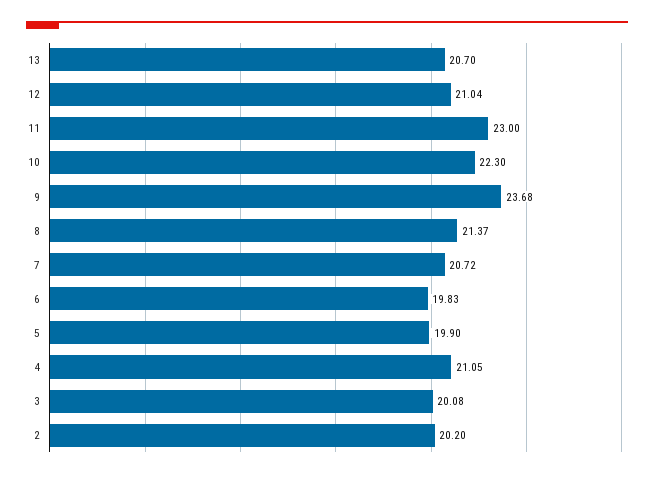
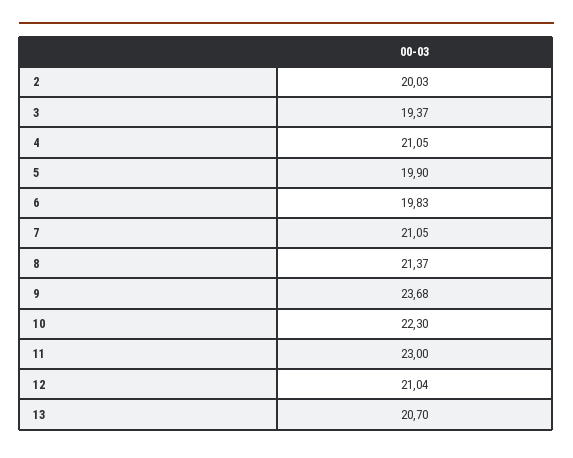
  {
    "13": 20.7,
    "12": 21.04,
    "11": 23,
    "10": 22.3,
    "9": 23.68,
    "8": 21.37,
-   "7": 20.72,
+   "7": 21.05,
    "6": 19.83,
    "5": 19.9,
    "4": 21.05,
-   "3": 20.08,
+   "3": 19.37,
-   "2": 20.2
+   "2": 20.03
  }

